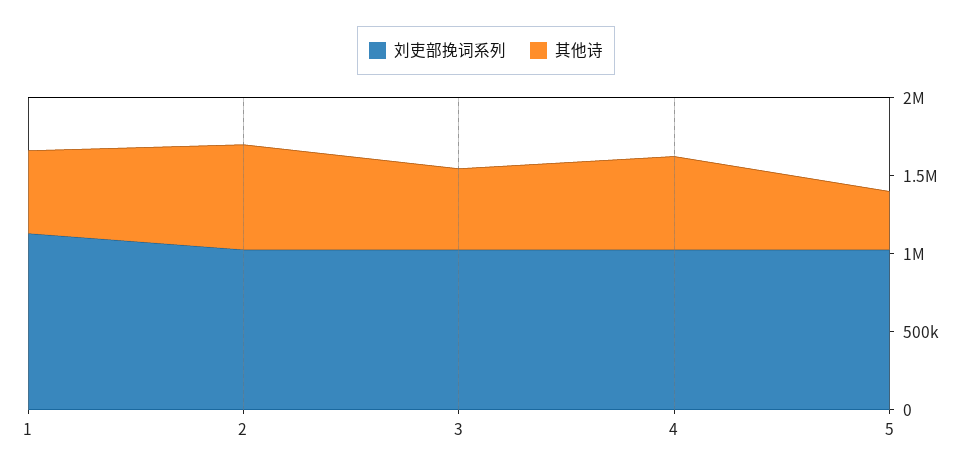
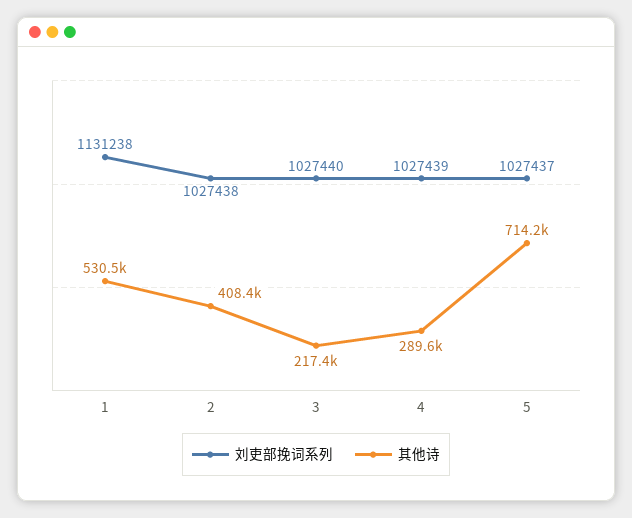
  {
    "刘吏部挽词系列": {
      "1": 1131238,
      "2": 1027438,
      "3": 1027440,
      "4": 1027439,
      "5": 1027437
    },
    "其他诗": {
      "1": 530500,
-     "2": 700000,
+     "2": 408400,
-     "3": 500000,
+     "3": 217400,
-     "4": 600000,
+     "4": 289600,
-     "5": 400000
+     "5": 714200
    }
  }

